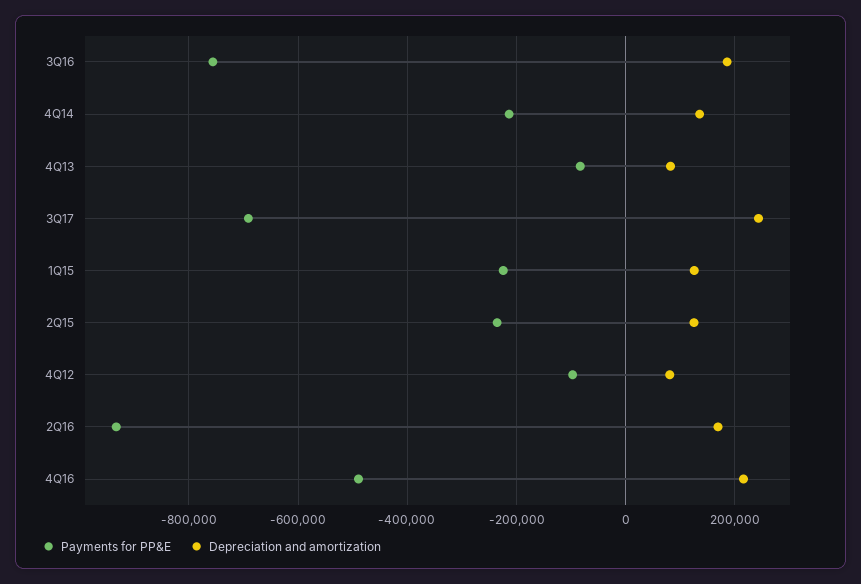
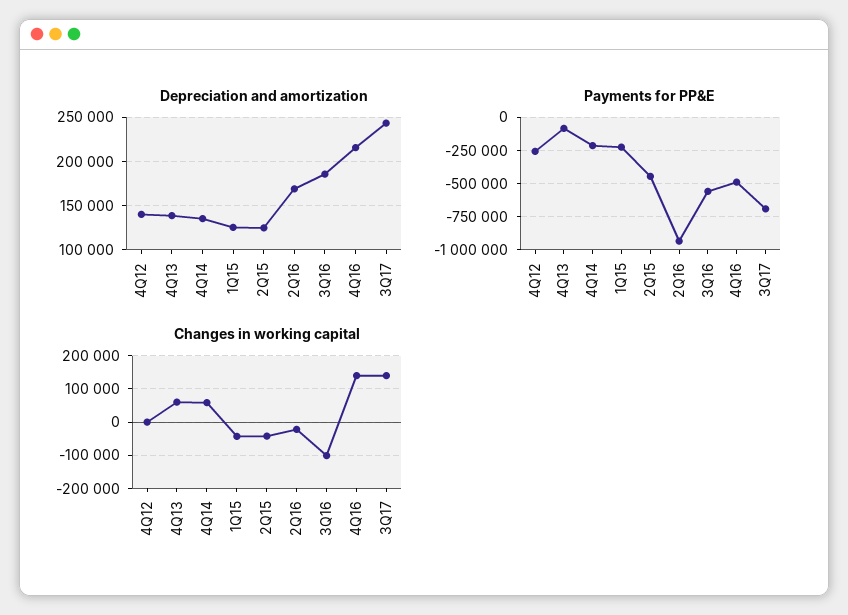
  {
    "Payments for PP&E": {
-     "3Q16": -760000,
+     "3Q16": -550000,
      "4Q14": -220000,
      "4Q13": -80000,
      "3Q17": -700000,
      "1Q15": -220000,
-     "2Q15": -240000,
+     "2Q15": -450000,
-     "4Q12": -100000,
+     "4Q12": -250000,
      "2Q16": -940000,
      "4Q16": -480000
    },
    "Depreciation and amortization": {
      "3Q16": 190000,
      "4Q14": 140000,
-     "4Q13": 80000,
+     "4Q13": 140000,
      "3Q17": 240000,
      "1Q15": 130000,
      "2Q15": 120000,
-     "4Q12": 80000,
+     "4Q12": 140000,
      "2Q16": 170000,
      "4Q16": 220000
-   }
+   },
+   "Changes in working capital": {
+     "4Q12": 0,
+     "4Q13": 60000,
+     "4Q14": 60000,
+     "1Q15": -40000,
+     "2Q15": -40000,
+     "2Q16": -20000,
+     "3Q16": -100000,
+     "4Q16": 140000,
+     "3Q17": 140000
+   }
  }

